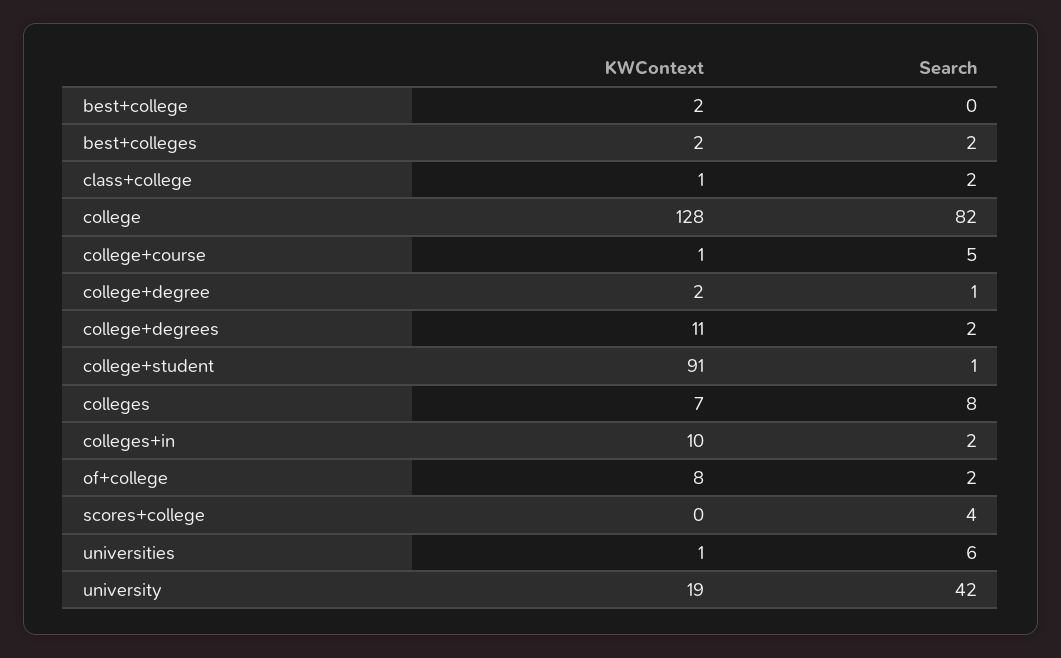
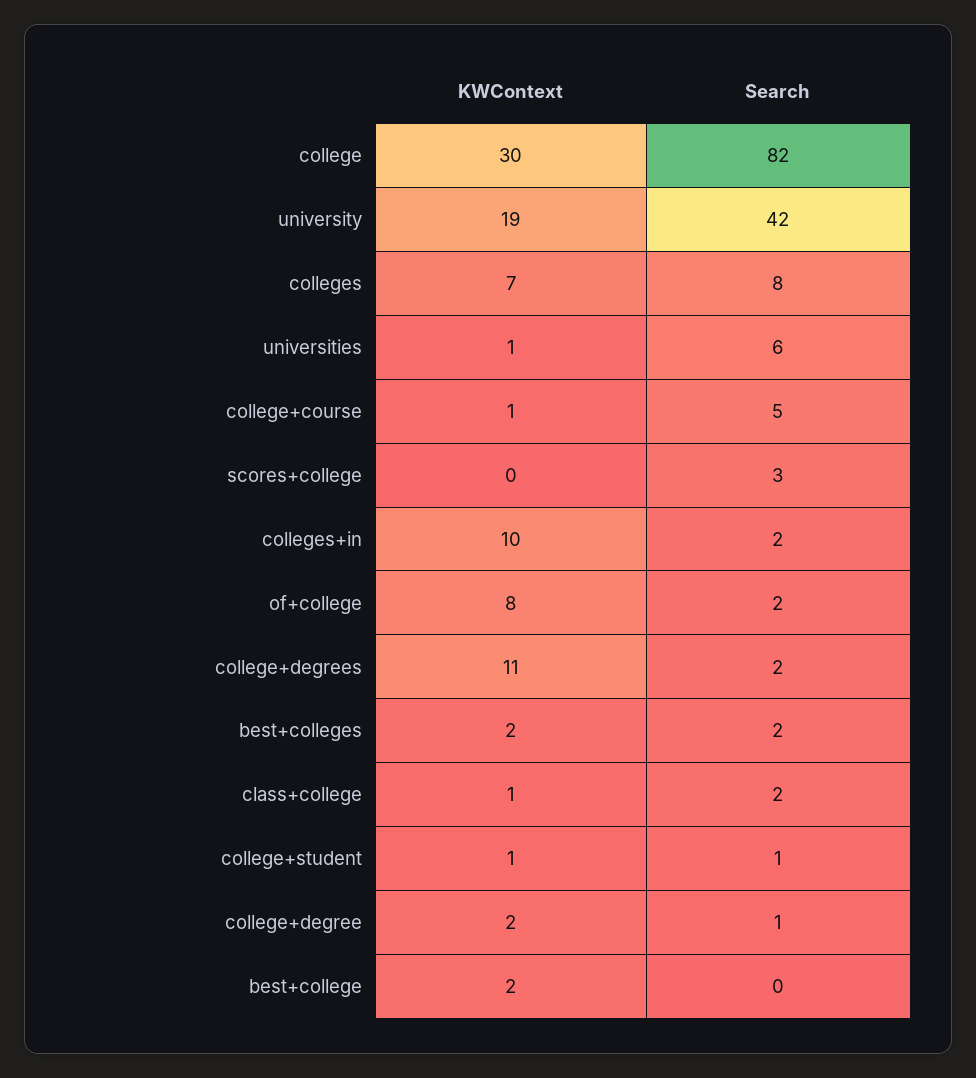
  {
    "KWContext": {
      "best+college": 2,
      "best+colleges": 2,
      "class+college": 1,
-     "college": 128,
+     "college": 30,
      "college+course": 1,
      "college+degree": 2,
      "college+degrees": 11,
-     "college+student": 91,
+     "college+student": 1,
      "colleges": 7,
      "colleges+in": 10,
      "of+college": 8,
      "scores+college": 0,
      "universities": 1,
      "university": 19
    },
    "Search": {
      "best+college": 0,
      "best+colleges": 2,
      "class+college": 2,
      "college": 82,
      "college+course": 5,
      "college+degree": 1,
      "college+degrees": 2,
      "college+student": 1,
      "colleges": 8,
      "colleges+in": 2,
      "of+college": 2,
-     "scores+college": 4,
+     "scores+college": 3,
      "universities": 6,
      "university": 42
    }
  }

